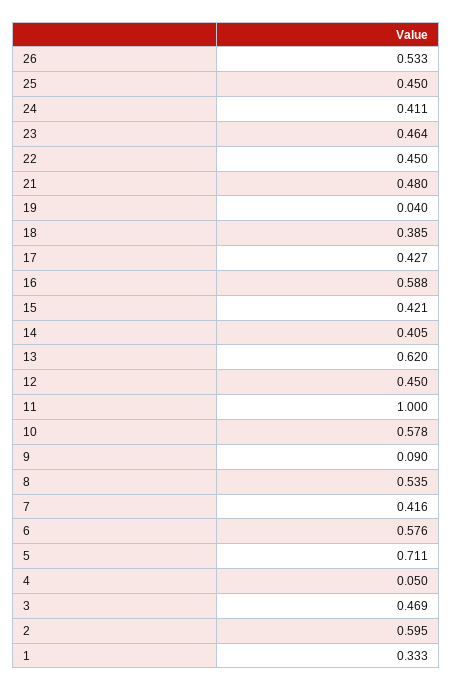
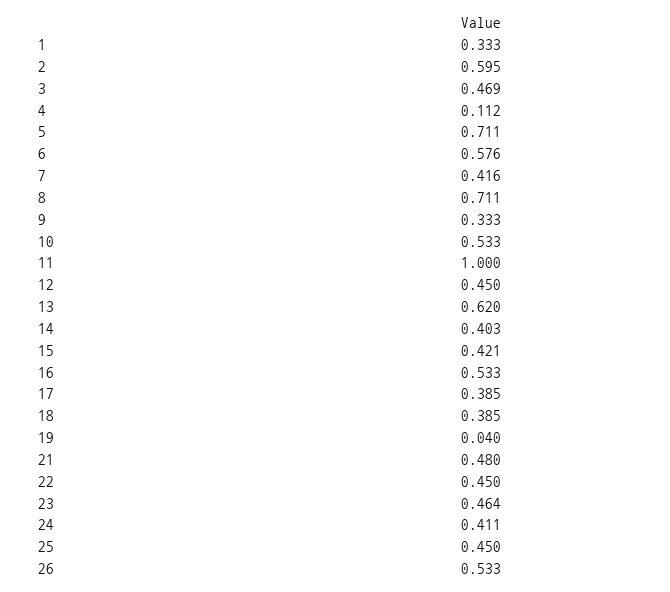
  {
    "26": 0.533,
    "25": 0.45,
    "24": 0.411,
    "23": 0.464,
    "22": 0.45,
    "21": 0.48,
    "19": 0.04,
    "18": 0.385,
-   "17": 0.427,
+   "17": 0.385,
-   "16": 0.588,
+   "16": 0.533,
    "15": 0.421,
-   "14": 0.405,
+   "14": 0.403,
    "13": 0.62,
    "12": 0.45,
    "11": 1,
-   "10": 0.578,
+   "10": 0.533,
-   "9": 0.09,
+   "9": 0.333,
-   "8": 0.535,
+   "8": 0.711,
    "7": 0.416,
    "6": 0.576,
    "5": 0.711,
-   "4": 0.05,
+   "4": 0.112,
    "3": 0.469,
    "2": 0.595,
    "1": 0.333
  }

